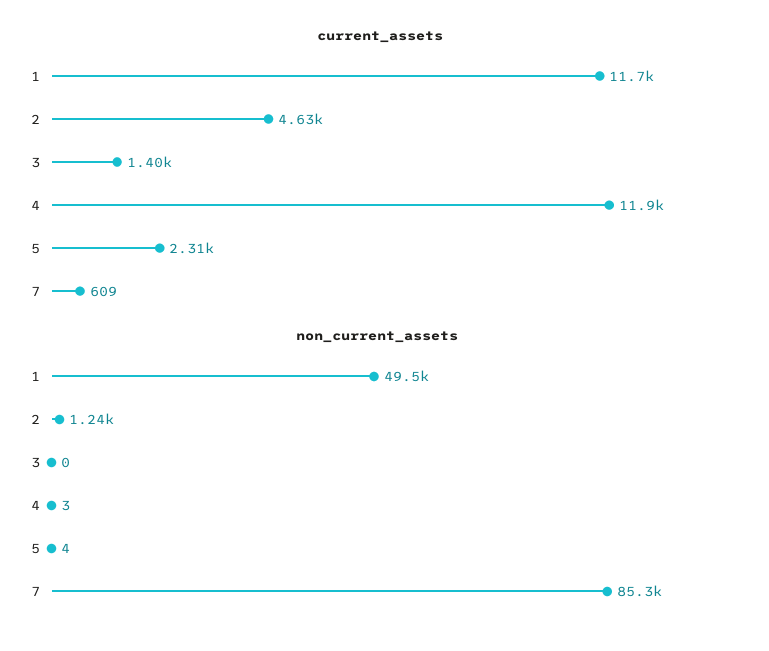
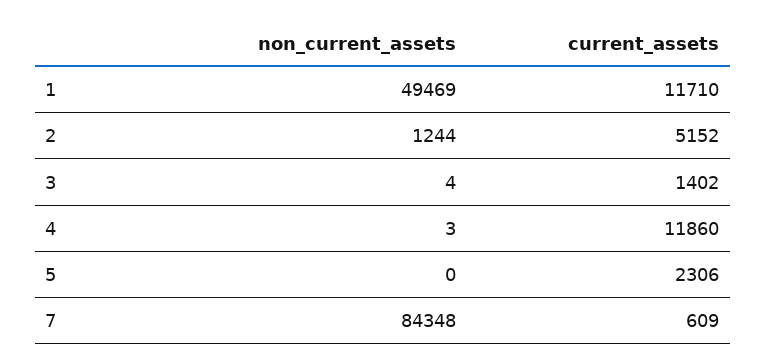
  {
    "current_assets": {
      "1": 11710,
-     "2": 4630,
+     "2": 5152,
      "3": 1402,
      "4": 11860,
      "5": 2306,
      "7": 609
    },
    "non_current_assets": {
      "1": 49469,
      "2": 1244,
-     "3": 0,
+     "3": 4,
      "4": 3,
-     "5": 4,
+     "5": 0,
-     "7": 85300
+     "7": 84348
    }
  }

